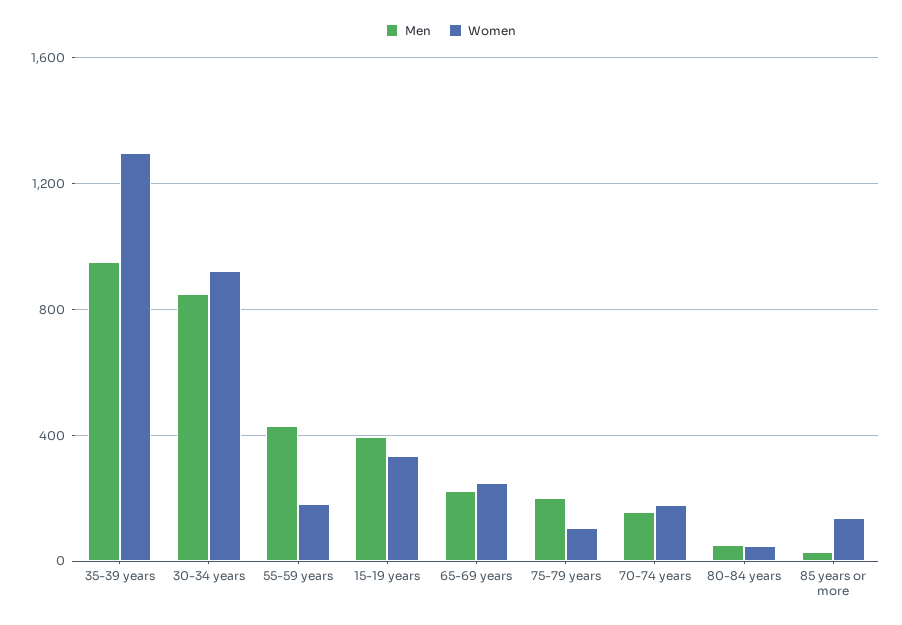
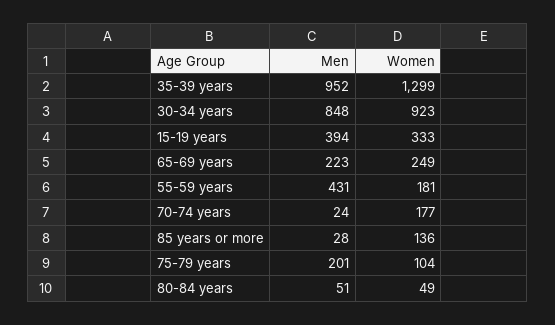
  {
    "Men": {
      "35-39 years": 952,
      "30-34 years": 848,
      "55-59 years": 431,
      "15-19 years": 394,
      "65-69 years": 223,
      "75-79 years": 201,
-     "70-74 years": 150,
+     "70-74 years": 24,
      "80-84 years": 51,
      "85 years or more": 28
    },
    "Women": {
      "35-39 years": 1299,
      "30-34 years": 923,
      "55-59 years": 181,
      "15-19 years": 333,
      "65-69 years": 249,
      "75-79 years": 104,
      "70-74 years": 177,
      "80-84 years": 49,
      "85 years or more": 136
    }
  }

